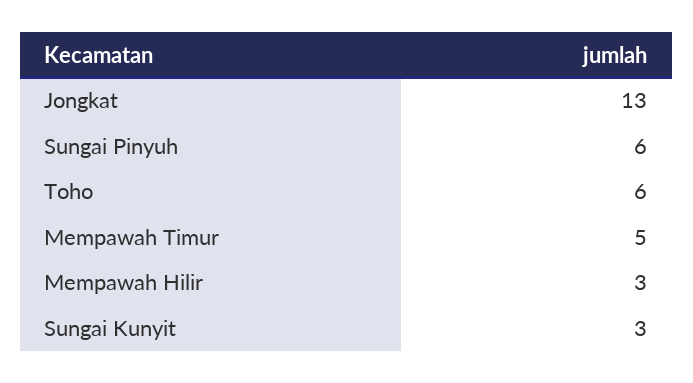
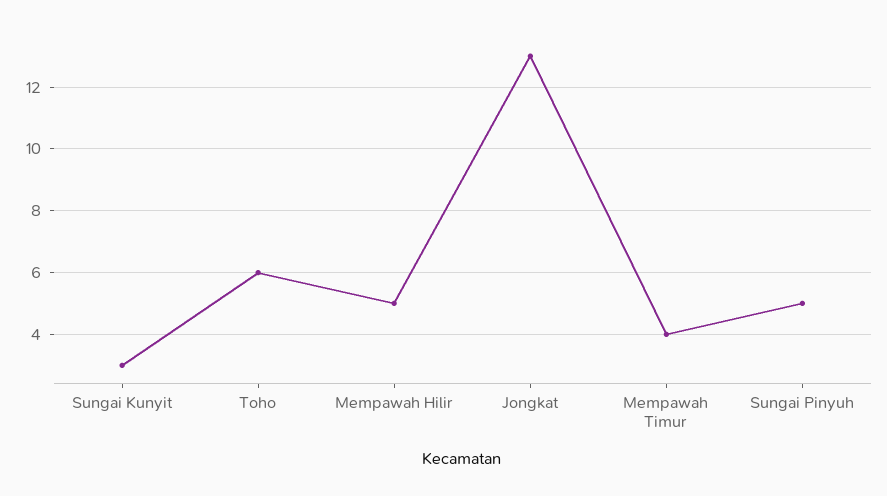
  {
    "Jongkat": 13,
-   "Sungai Pinyuh": 6,
+   "Sungai Pinyuh": 5,
    "Toho": 6,
-   "Mempawah Timur": 5,
+   "Mempawah Timur": 4,
-   "Mempawah Hilir": 3,
+   "Mempawah Hilir": 5,
    "Sungai Kunyit": 3
  }

